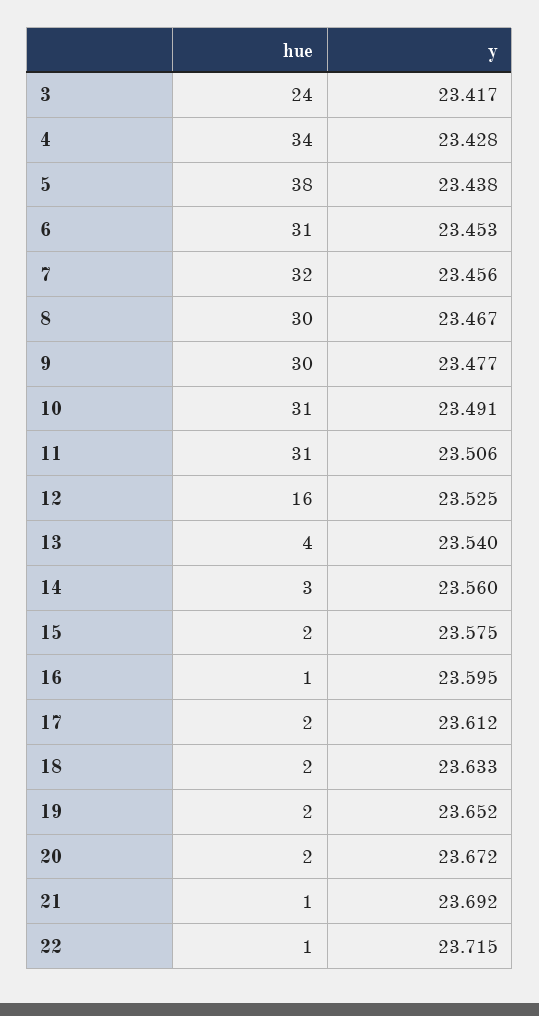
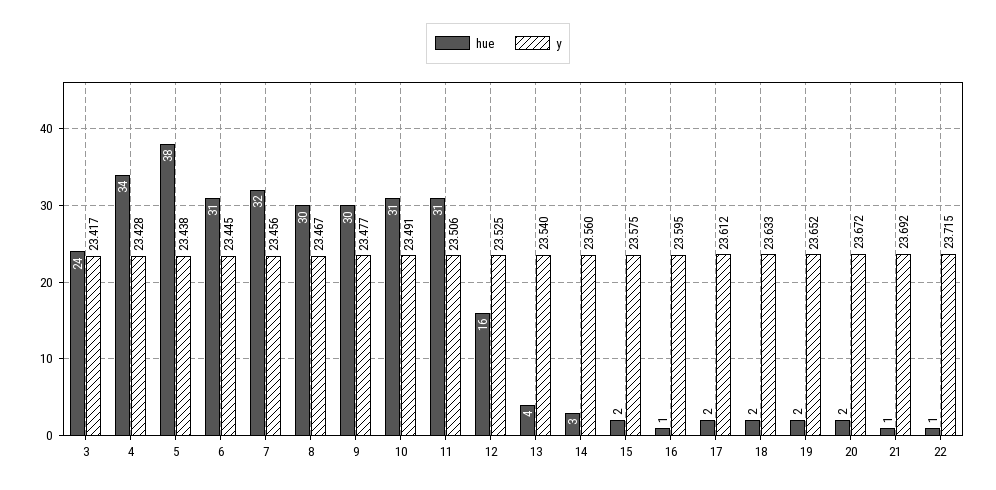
  {
    "hue": {
      "3": 24,
      "4": 34,
      "5": 38,
      "6": 31,
      "7": 32,
      "8": 30,
      "9": 30,
      "10": 31,
      "11": 31,
      "12": 16,
      "13": 4,
      "14": 3,
      "15": 2,
      "16": 1,
      "17": 2,
      "18": 2,
      "19": 2,
      "20": 2,
      "21": 1,
      "22": 1
    },
    "y": {
      "3": 23.417,
      "4": 23.428,
      "5": 23.438,
-     "6": 23.453,
+     "6": 23.445,
      "7": 23.456,
      "8": 23.467,
      "9": 23.477,
      "10": 23.491,
      "11": 23.506,
      "12": 23.525,
      "13": 23.54,
      "14": 23.56,
      "15": 23.575,
      "16": 23.595,
      "17": 23.612,
      "18": 23.633,
      "19": 23.652,
      "20": 23.672,
      "21": 23.692,
      "22": 23.715
    }
  }

